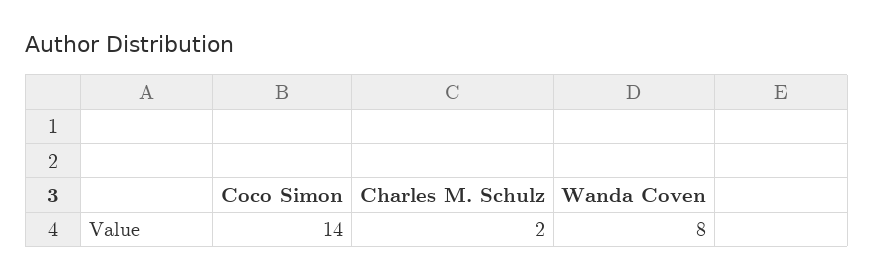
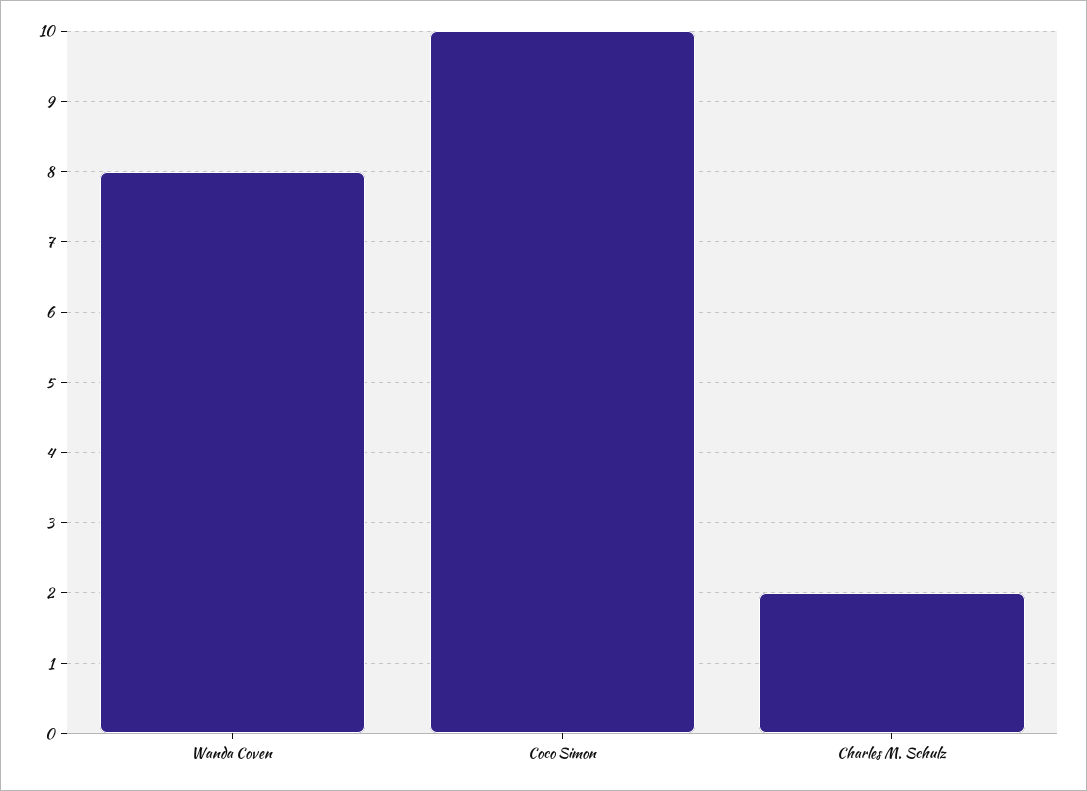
  {
-   "Coco Simon": 14,
+   "Coco Simon": 10,
    "Charles M. Schulz": 2,
    "Wanda Coven": 8
  }

